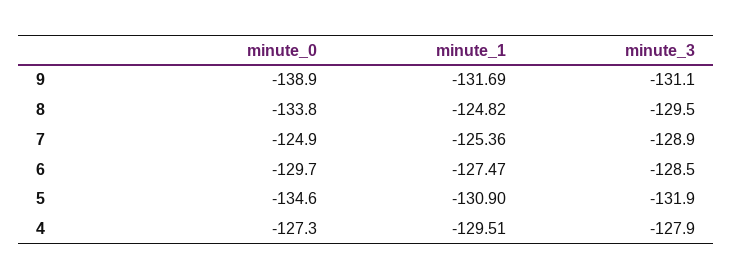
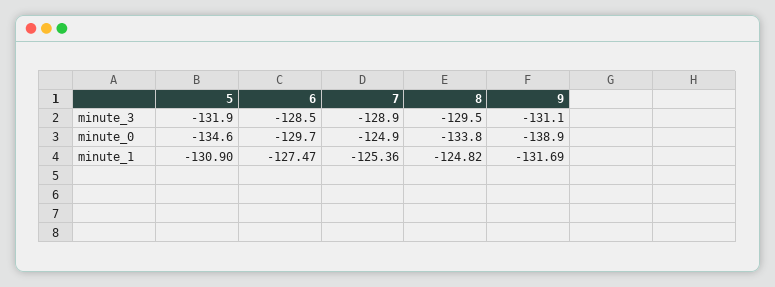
  {
    "minute_0": {
      "9": -138.9,
      "8": -133.8,
      "7": -124.9,
      "6": -129.7,
-     "5": -134.6,
+     "5": -134.6
-     "4": -127.3
    },
    "minute_1": {
      "9": -131.69,
      "8": -124.82,
      "7": -125.36,
      "6": -127.47,
-     "5": -130.9,
+     "5": -130.9
-     "4": -129.51
    },
    "minute_3": {
      "9": -131.1,
      "8": -129.5,
      "7": -128.9,
      "6": -128.5,
-     "5": -131.9,
+     "5": -131.9
-     "4": -127.9
    }
  }

